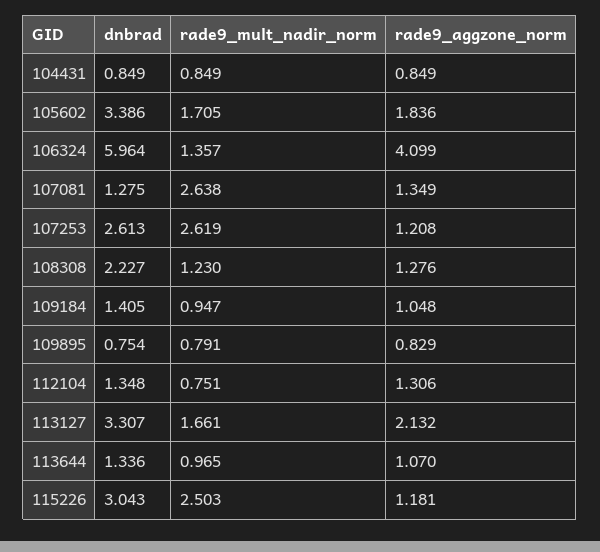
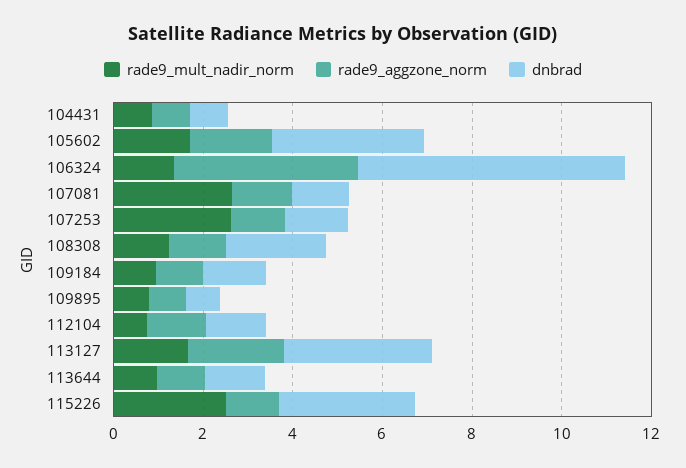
  {
    "dnbrad": {
      "104431": 0.849,
      "105602": 3.386,
      "106324": 5.964,
      "107081": 1.275,
-     "107253": 2.613,
+     "107253": 1.5,
      "108308": 2.227,
      "109184": 1.405,
      "109895": 0.754,
      "112104": 1.348,
      "113127": 3.307,
      "113644": 1.336,
      "115226": 3.043
    },
    "rade9_mult_nadir_norm": {
      "104431": 0.849,
      "105602": 1.705,
      "106324": 1.357,
      "107081": 2.638,
      "107253": 2.619,
      "108308": 1.23,
      "109184": 0.947,
      "109895": 0.791,
      "112104": 0.751,
      "113127": 1.661,
      "113644": 0.965,
      "115226": 2.503
    },
    "rade9_aggzone_norm": {
      "104431": 0.849,
      "105602": 1.836,
      "106324": 4.099,
      "107081": 1.349,
      "107253": 1.208,
      "108308": 1.276,
      "109184": 1.048,
      "109895": 0.829,
      "112104": 1.306,
      "113127": 2.132,
      "113644": 1.07,
      "115226": 1.181
    }
  }

